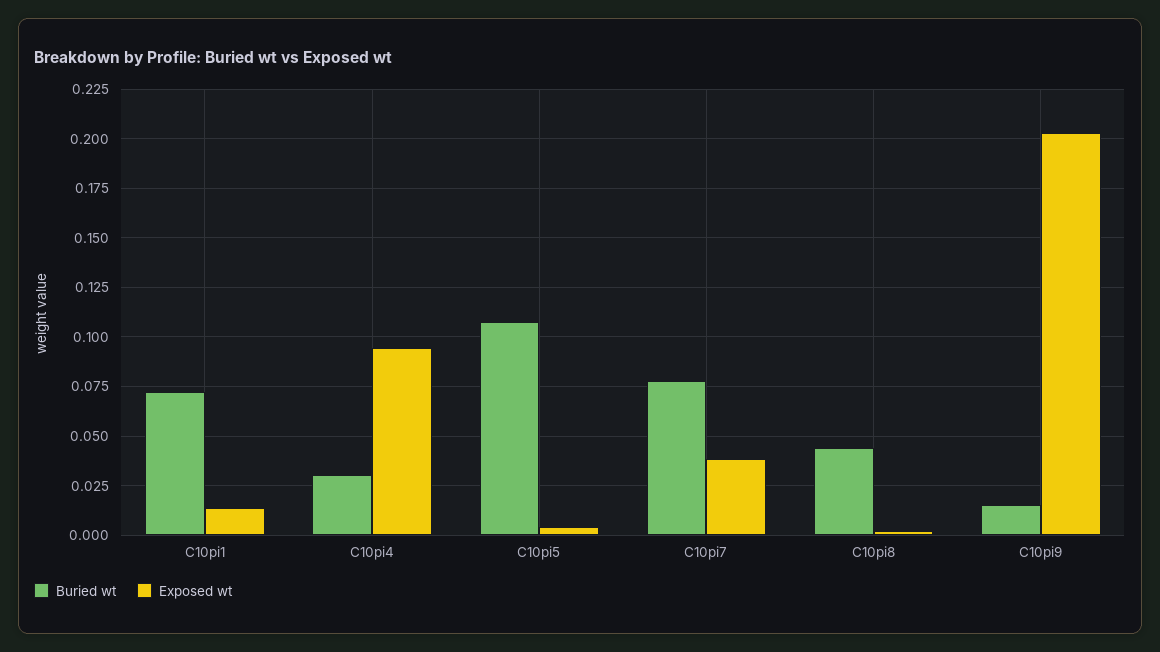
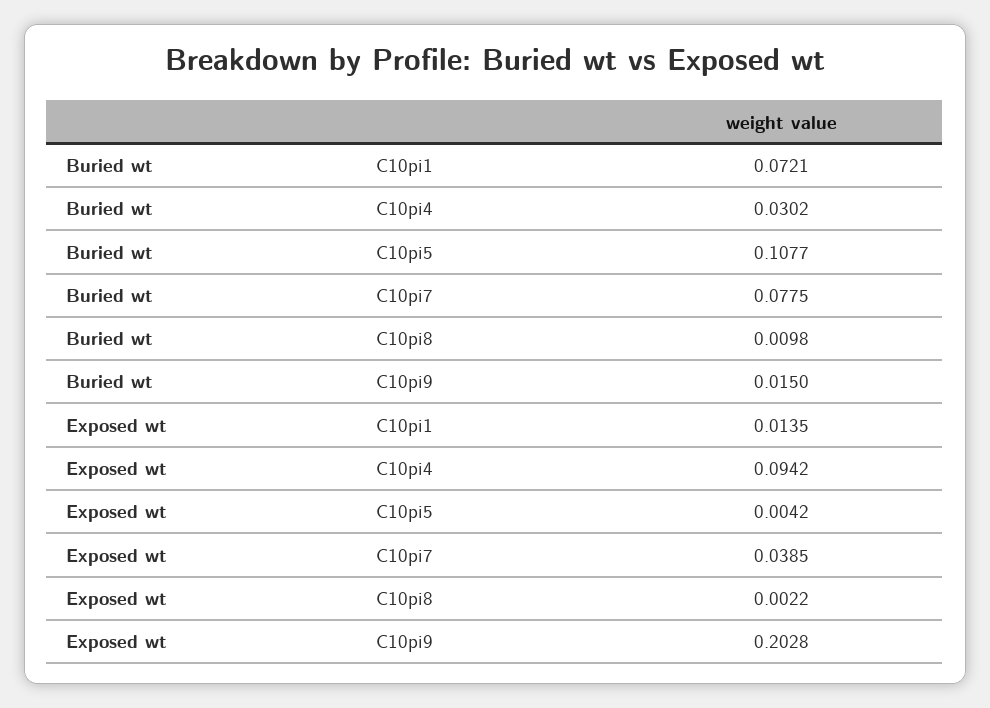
  {
    "Buried wt": {
      "C10pi1": 0.0721,
      "C10pi4": 0.0302,
      "C10pi5": 0.1077,
      "C10pi7": 0.0775,
-     "C10pi8": 0.045,
+     "C10pi8": 0.0098,
      "C10pi9": 0.015
    },
    "Exposed wt": {
      "C10pi1": 0.0135,
      "C10pi4": 0.0942,
      "C10pi5": 0.0042,
      "C10pi7": 0.0385,
      "C10pi8": 0.0022,
      "C10pi9": 0.2028
    }
  }

